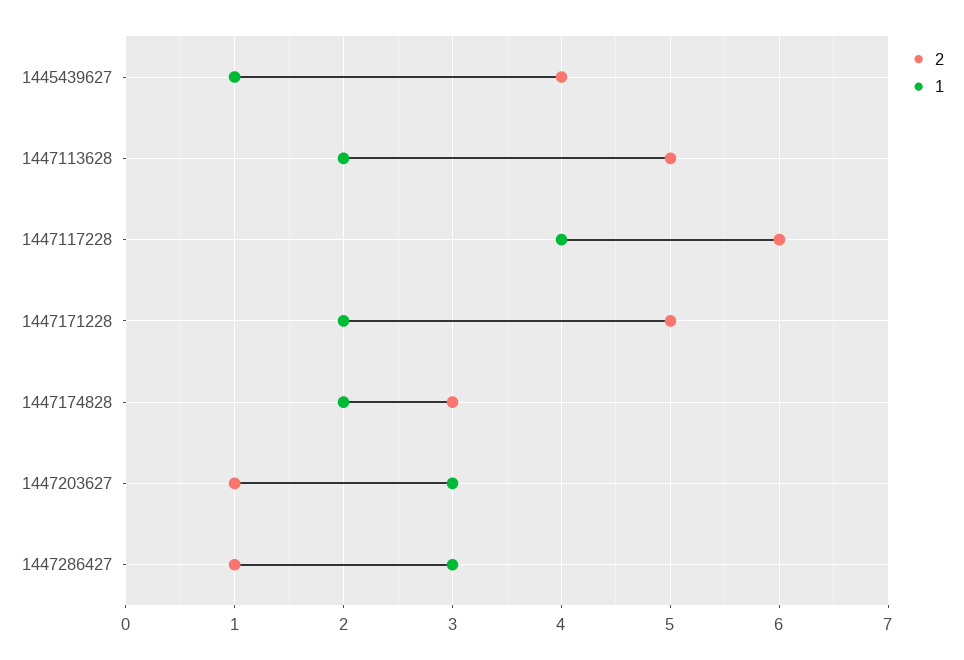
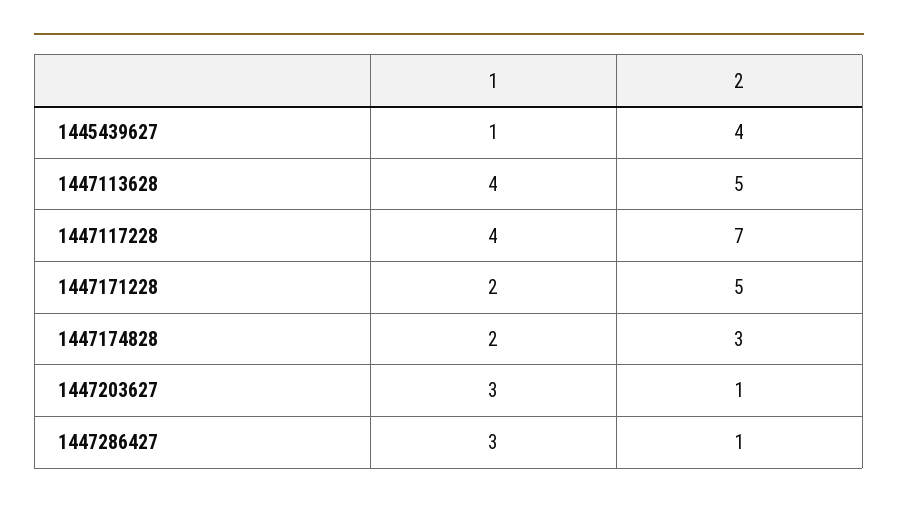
  {
    "2": {
      "1445439627": 4,
      "1447113628": 5,
-     "1447117228": 6,
+     "1447117228": 7,
      "1447171228": 5,
      "1447174828": 3,
      "1447203627": 1,
      "1447286427": 1
    },
    "1": {
      "1445439627": 1,
-     "1447113628": 2,
+     "1447113628": 4,
      "1447117228": 4,
      "1447171228": 2,
      "1447174828": 2,
      "1447203627": 3,
      "1447286427": 3
    }
  }

